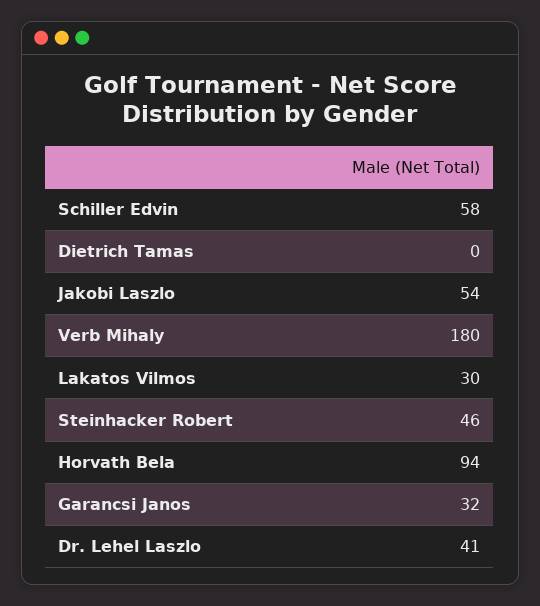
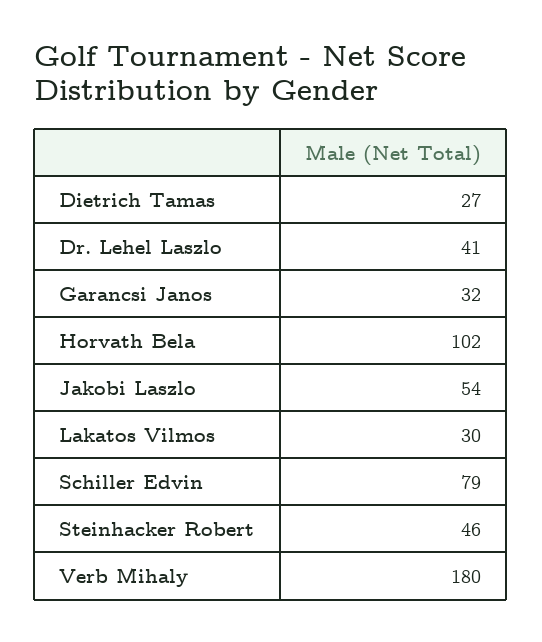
  {
-   "Schiller Edvin": 58,
+   "Schiller Edvin": 79,
-   "Dietrich Tamas": 0,
+   "Dietrich Tamas": 27,
    "Jakobi Laszlo": 54,
    "Verb Mihaly": 180,
    "Lakatos Vilmos": 30,
    "Steinhacker Robert": 46,
-   "Horvath Bela": 94,
+   "Horvath Bela": 102,
    "Garancsi Janos": 32,
    "Dr. Lehel Laszlo": 41
  }

